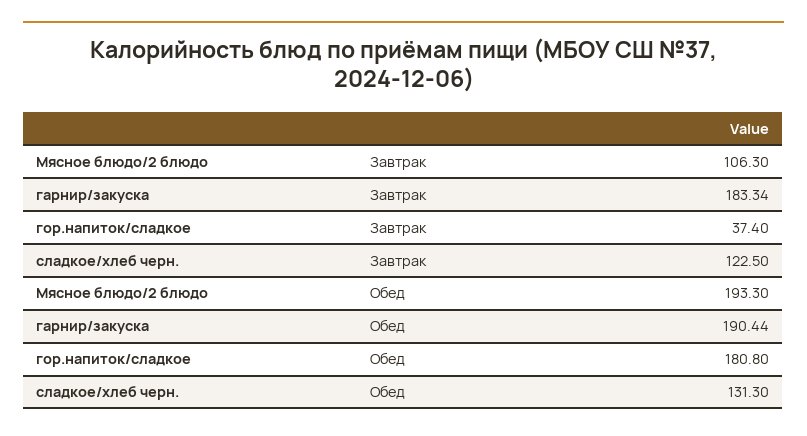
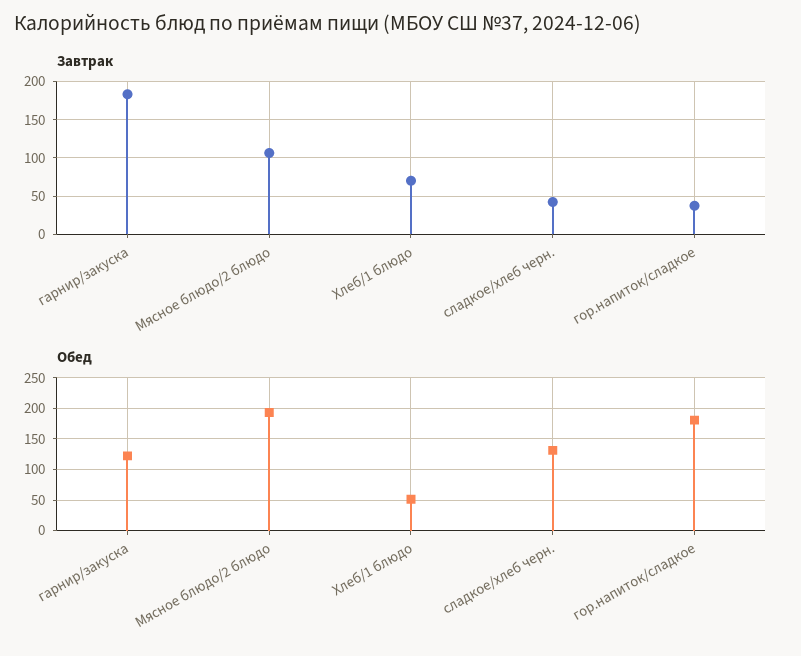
  {
    "Завтрак": {
      "Мясное блюдо/2 блюдо": 106.3,
      "гарнир/закуска": 183.34,
      "гор.напиток/сладкое": 37.4,
-     "сладкое/хлеб черн.": 122.5
+     "сладкое/хлеб черн.": 40,
+     "Хлеб/1 блюдо": 70
    },
    "Обед": {
      "Мясное блюдо/2 блюдо": 193.3,
-     "гарнир/закуска": 190.44,
+     "гарнир/закуска": 120,
      "гор.напиток/сладкое": 180.8,
-     "сладкое/хлеб черн.": 131.3
+     "сладкое/хлеб черн.": 131.3,
+     "Хлеб/1 блюдо": 50
    }
  }

